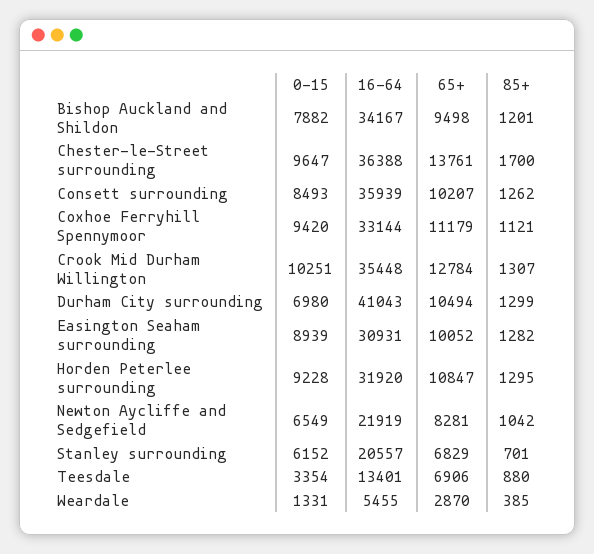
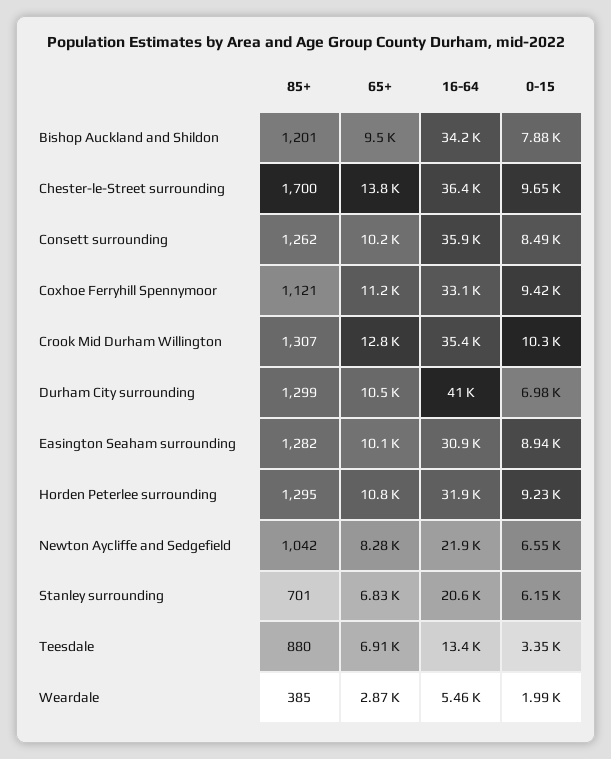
  {
    "0-15": {
      "Bishop Auckland and Shildon": 7882,
      "Chester-le-Street surrounding": 9647,
      "Consett surrounding": 8493,
      "Coxhoe Ferryhill Spennymoor": 9420,
      "Crook Mid Durham Willington": 10251,
      "Durham City surrounding": 6980,
      "Easington Seaham surrounding": 8939,
      "Horden Peterlee surrounding": 9228,
      "Newton Aycliffe and Sedgefield": 6549,
      "Stanley surrounding": 6152,
      "Teesdale": 3354,
-     "Weardale": 1331
+     "Weardale": 1990
    },
    "16-64": {
      "Bishop Auckland and Shildon": 34167,
      "Chester-le-Street surrounding": 36388,
      "Consett surrounding": 35939,
      "Coxhoe Ferryhill Spennymoor": 33144,
      "Crook Mid Durham Willington": 35448,
      "Durham City surrounding": 41043,
      "Easington Seaham surrounding": 30931,
      "Horden Peterlee surrounding": 31920,
      "Newton Aycliffe and Sedgefield": 21919,
      "Stanley surrounding": 20557,
      "Teesdale": 13401,
      "Weardale": 5455
    },
    "65+": {
      "Bishop Auckland and Shildon": 9498,
      "Chester-le-Street surrounding": 13761,
      "Consett surrounding": 10207,
      "Coxhoe Ferryhill Spennymoor": 11179,
      "Crook Mid Durham Willington": 12784,
      "Durham City surrounding": 10494,
      "Easington Seaham surrounding": 10052,
      "Horden Peterlee surrounding": 10847,
      "Newton Aycliffe and Sedgefield": 8281,
      "Stanley surrounding": 6829,
      "Teesdale": 6906,
      "Weardale": 2870
    },
    "85+": {
      "Bishop Auckland and Shildon": 1201,
      "Chester-le-Street surrounding": 1700,
      "Consett surrounding": 1262,
      "Coxhoe Ferryhill Spennymoor": 1121,
      "Crook Mid Durham Willington": 1307,
      "Durham City surrounding": 1299,
      "Easington Seaham surrounding": 1282,
      "Horden Peterlee surrounding": 1295,
      "Newton Aycliffe and Sedgefield": 1042,
      "Stanley surrounding": 701,
      "Teesdale": 880,
      "Weardale": 385
    }
  }

